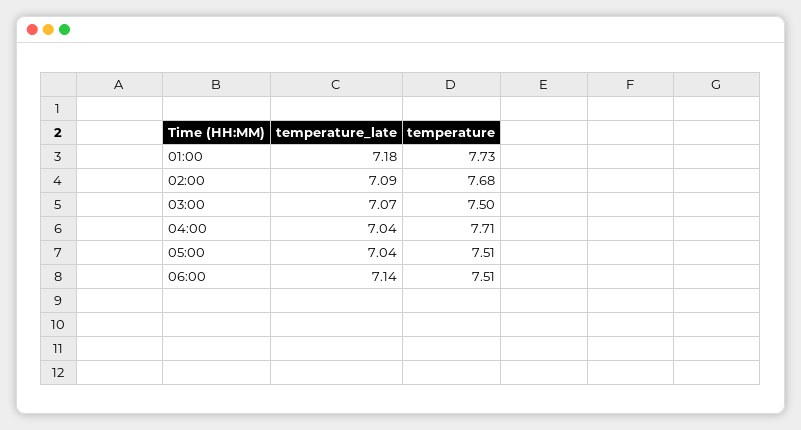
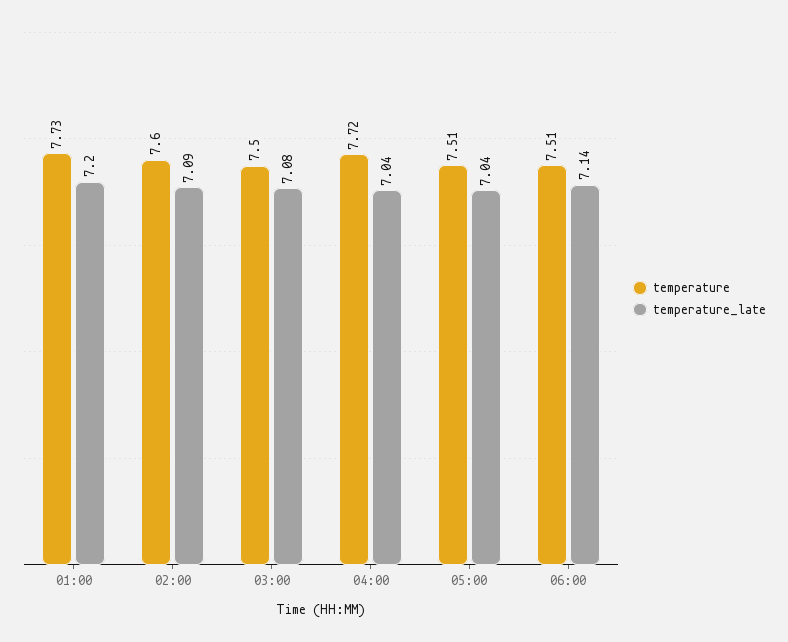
  {
    "temperature_late": {
-     "01:00": 7.18,
+     "01:00": 7.2,
      "02:00": 7.09,
-     "03:00": 7.07,
+     "03:00": 7.08,
      "04:00": 7.04,
      "05:00": 7.04,
      "06:00": 7.14
    },
    "temperature": {
      "01:00": 7.73,
-     "02:00": 7.68,
+     "02:00": 7.6,
      "03:00": 7.5,
-     "04:00": 7.71,
+     "04:00": 7.72,
      "05:00": 7.51,
      "06:00": 7.51
    }
  }

